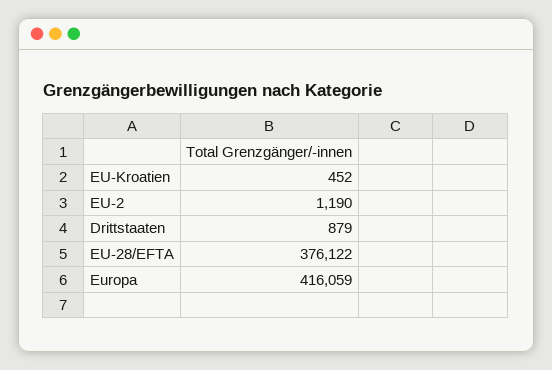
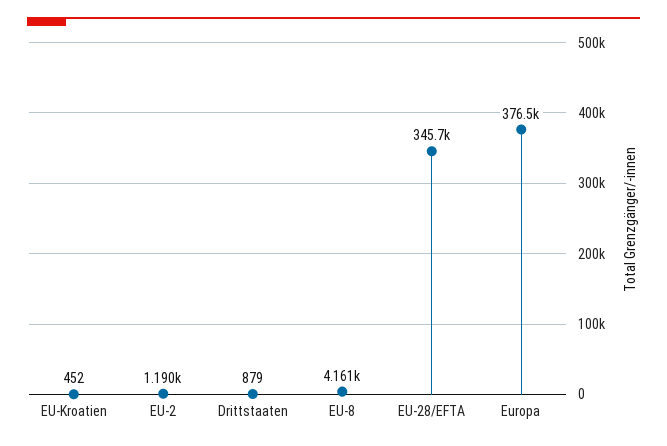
  {
    "EU-Kroatien": 452,
    "EU-2": 1190,
    "Drittstaaten": 879,
-   "EU-28/EFTA": 376122,
+   "EU-28/EFTA": 345700,
-   "Europa": 416059
+   "Europa": 376500,
+   "EU-8": 4161
  }

